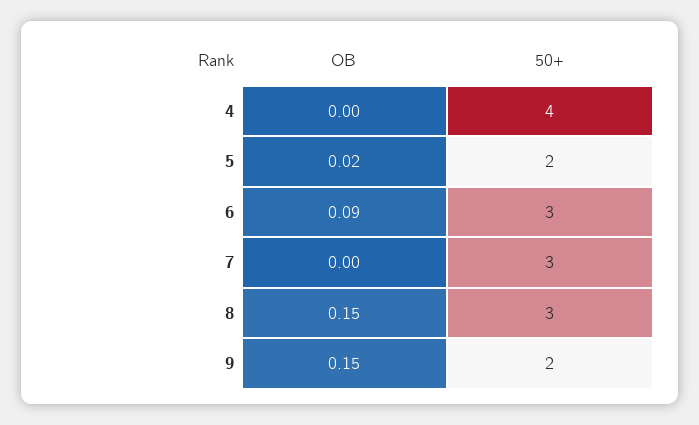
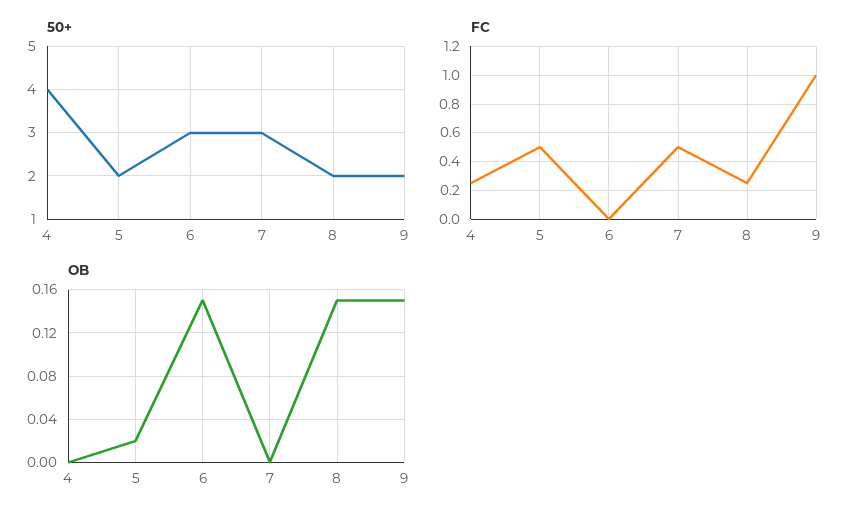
  {
    "OB": {
      "4": 0,
      "5": 0.02,
-     "6": 0.09,
+     "6": 0.15,
      "7": 0,
      "8": 0.15,
      "9": 0.15
    },
    "50+": {
      "4": 4,
      "5": 2,
      "6": 3,
      "7": 3,
-     "8": 3,
+     "8": 2,
      "9": 2
-   }
+   },
+   "FC": {
+     "4": 0.25,
+     "5": 0.5,
+     "6": 0,
+     "7": 0.5,
+     "8": 0.25,
+     "9": 1
+   }
  }

